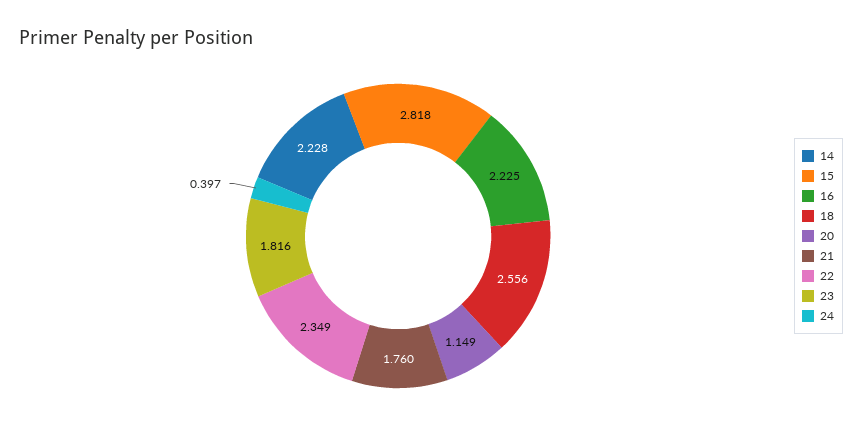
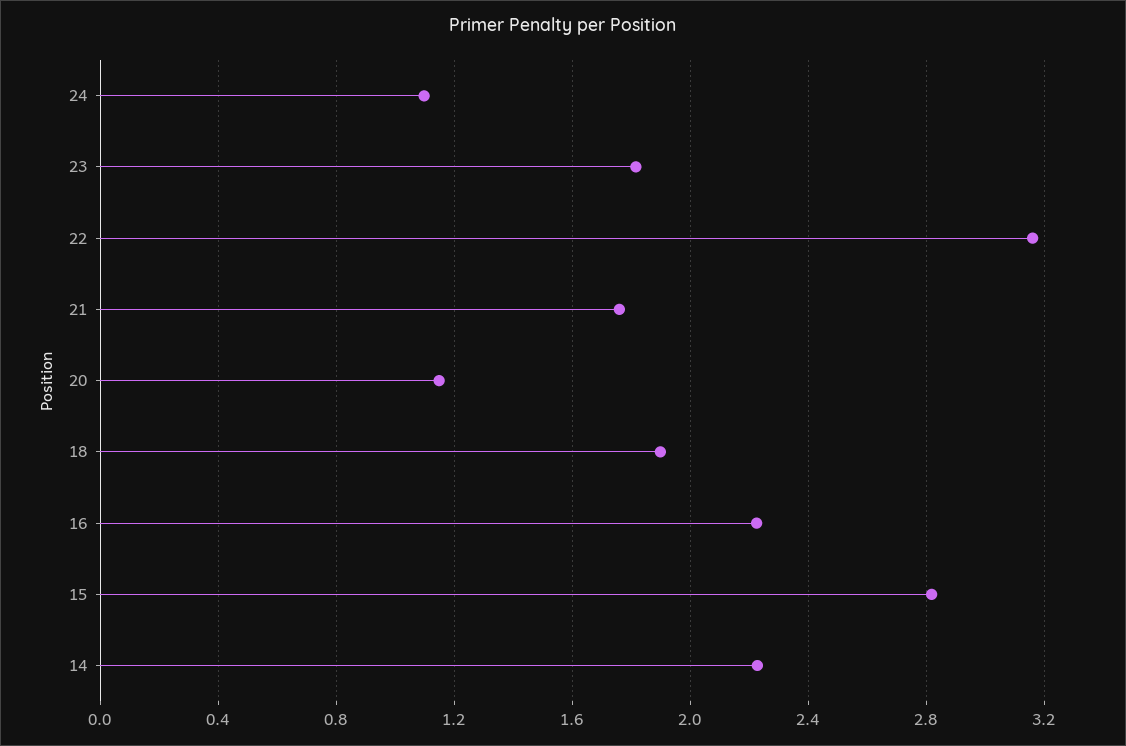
  {
    "14": 2.228,
    "15": 2.818,
    "16": 2.225,
-   "18": 2.556,
+   "18": 1.9,
    "20": 1.149,
    "21": 1.76,
-   "22": 2.349,
+   "22": 3.15,
    "23": 1.816,
-   "24": 0.397
+   "24": 1.1
  }

